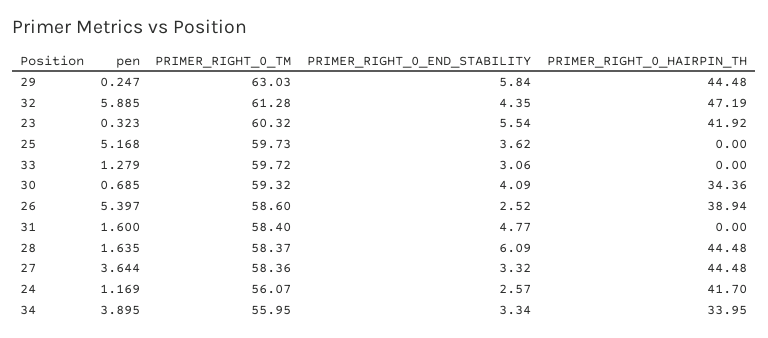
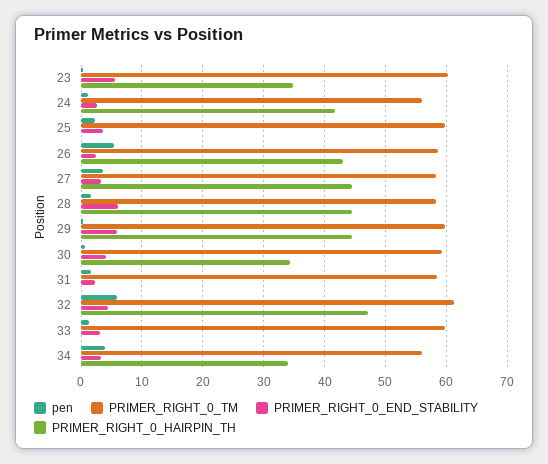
  {
    "pen": {
      "29": 0.247,
      "32": 5.885,
      "23": 0.323,
-     "25": 5.168,
+     "25": 2,
      "33": 1.279,
      "30": 0.685,
      "26": 5.397,
      "31": 1.6,
      "28": 1.635,
      "27": 3.644,
      "24": 1.169,
      "34": 3.895
    },
    "PRIMER_RIGHT_0_TM": {
-     "29": 63.03,
+     "29": 60,
      "32": 61.28,
      "23": 60.32,
      "25": 59.73,
      "33": 59.72,
      "30": 59.32,
      "26": 58.6,
      "31": 58.4,
      "28": 58.37,
      "27": 58.36,
      "24": 56.07,
      "34": 55.95
    },
    "PRIMER_RIGHT_0_END_STABILITY": {
      "29": 5.84,
      "32": 4.35,
      "23": 5.54,
      "25": 3.62,
      "33": 3.06,
      "30": 4.09,
      "26": 2.52,
-     "31": 4.77,
+     "31": 2,
      "28": 6.09,
      "27": 3.32,
      "24": 2.57,
      "34": 3.34
    },
    "PRIMER_RIGHT_0_HAIRPIN_TH": {
      "29": 44.48,
      "32": 47.19,
-     "23": 41.92,
+     "23": 35,
      "25": 0,
      "33": 0,
      "30": 34.36,
-     "26": 38.94,
+     "26": 43,
      "31": 0,
      "28": 44.48,
      "27": 44.48,
      "24": 41.7,
      "34": 33.95
    }
  }

